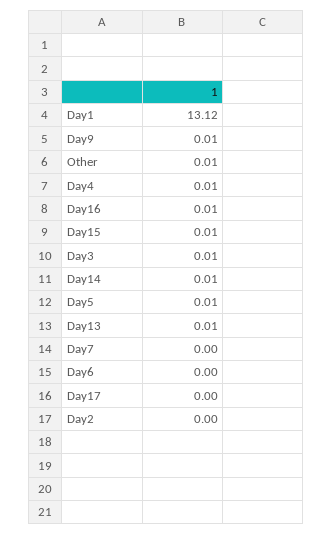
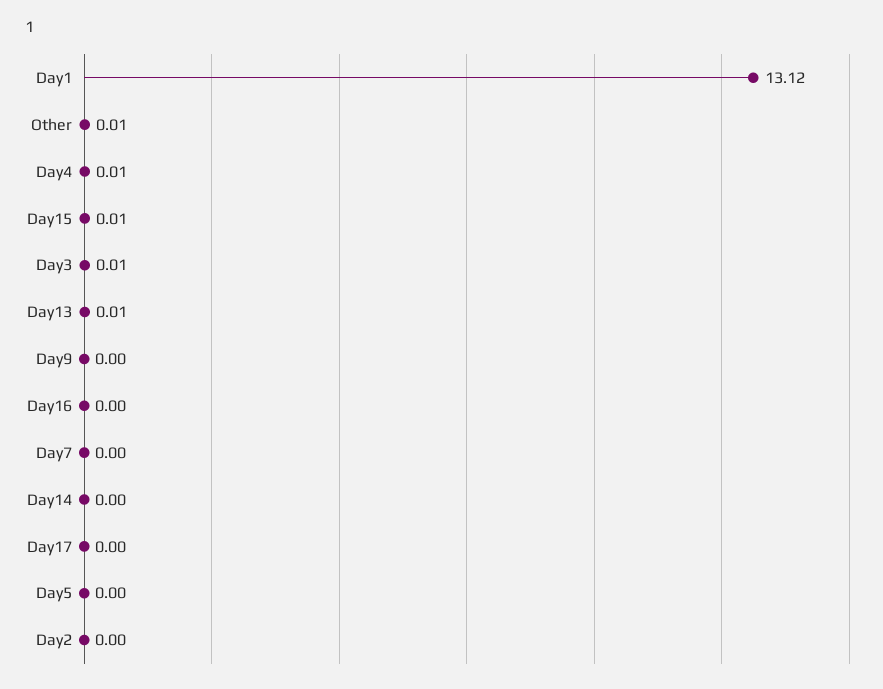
  {
    "Day1": 13.12,
-   "Day9": 0.01,
+   "Day9": 0,
    "Other": 0.01,
    "Day4": 0.01,
-   "Day16": 0.01,
+   "Day16": 0,
    "Day15": 0.01,
    "Day3": 0.01,
-   "Day14": 0.01,
+   "Day14": 0,
-   "Day5": 0.01,
+   "Day5": 0,
    "Day13": 0.01,
    "Day7": 0,
-   "Day6": 0,
    "Day17": 0,
    "Day2": 0
  }

